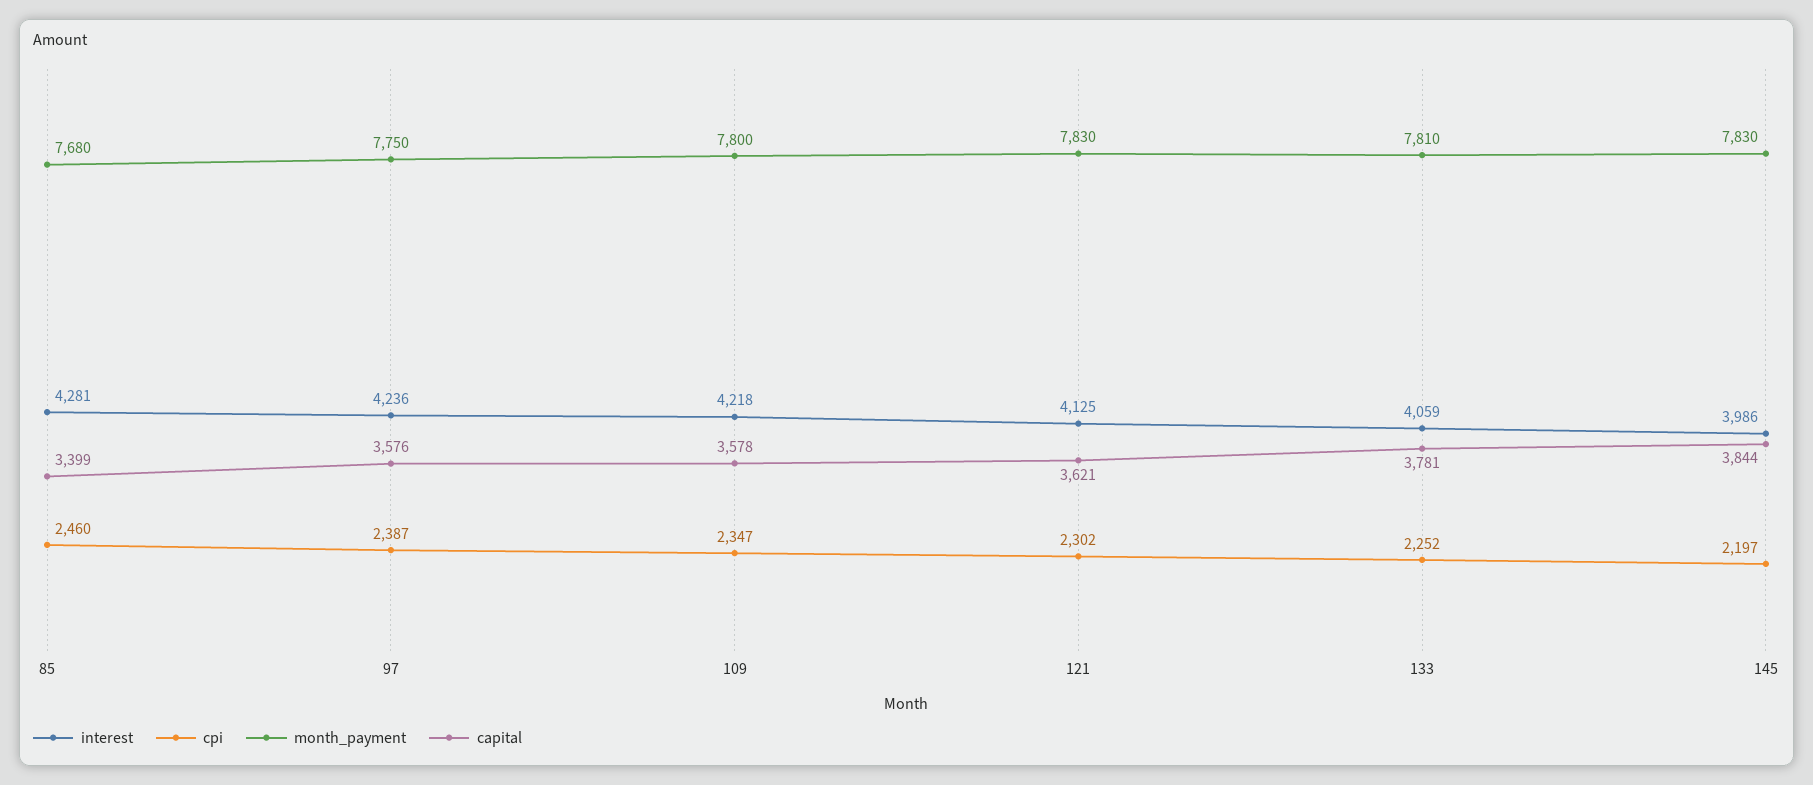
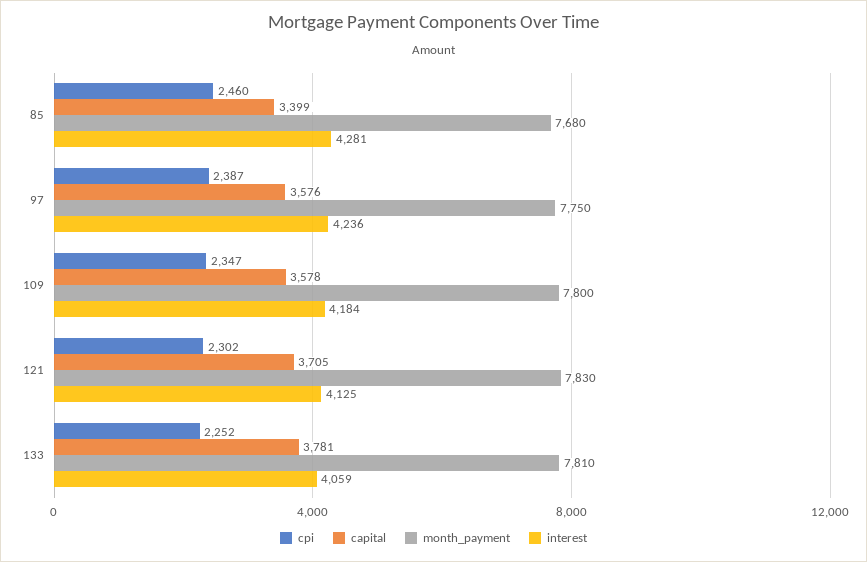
  {
    "interest": {
      "85": 4281,
      "97": 4236,
-     "109": 4218,
+     "109": 4184,
      "121": 4125,
-     "133": 4059,
+     "133": 4059
-     "145": 3986
    },
    "cpi": {
      "85": 2460,
      "97": 2387,
      "109": 2347,
      "121": 2302,
-     "133": 2252,
+     "133": 2252
-     "145": 2197
    },
    "month_payment": {
      "85": 7680,
      "97": 7750,
      "109": 7800,
      "121": 7830,
-     "133": 7810,
+     "133": 7810
-     "145": 7830
    },
    "capital": {
      "85": 3399,
      "97": 3576,
      "109": 3578,
-     "121": 3621,
+     "121": 3705,
-     "133": 3781,
+     "133": 3781
-     "145": 3844
    }
  }

